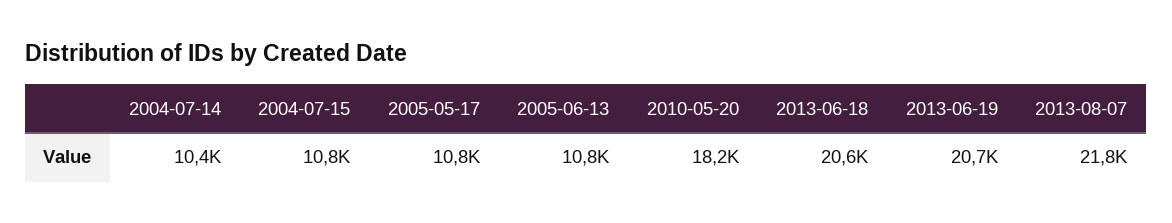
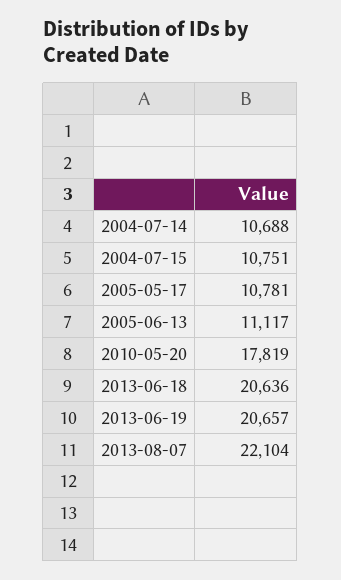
  {
-   "2004-07-14": 10400,
+   "2004-07-14": 10688,
    "2004-07-15": 10751,
    "2005-05-17": 10781,
-   "2005-06-13": 10800,
+   "2005-06-13": 11117,
-   "2010-05-20": 18200,
+   "2010-05-20": 17819,
    "2013-06-18": 20636,
    "2013-06-19": 20657,
-   "2013-08-07": 21800
+   "2013-08-07": 22104
  }

